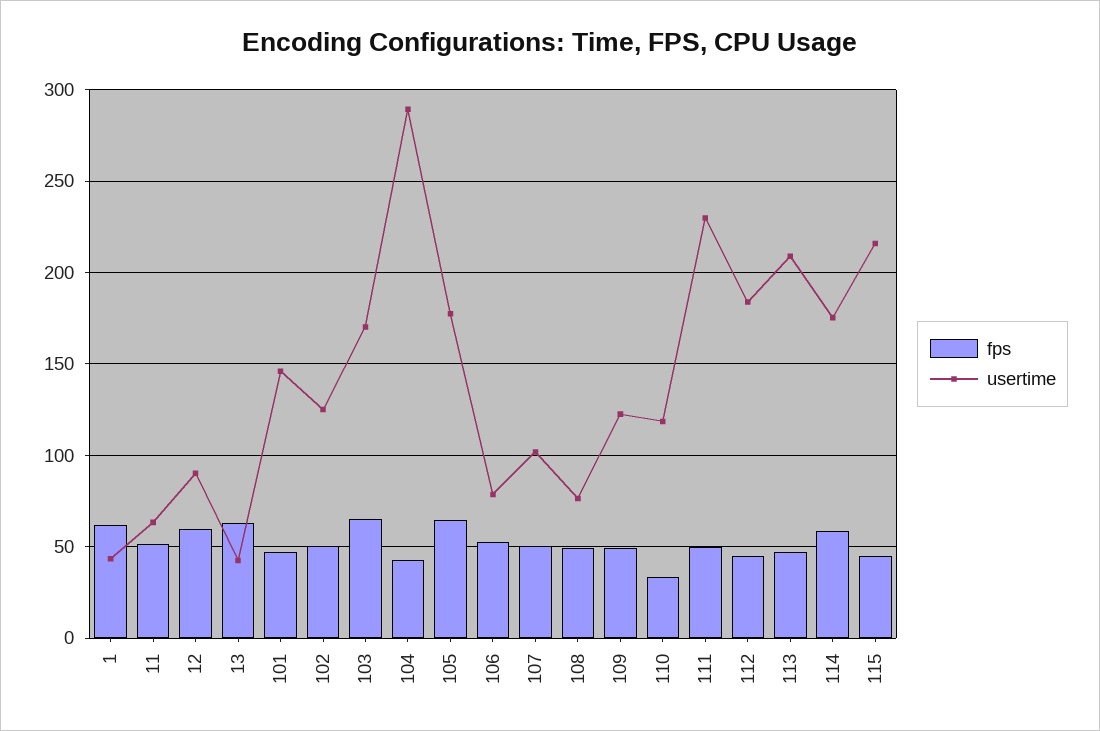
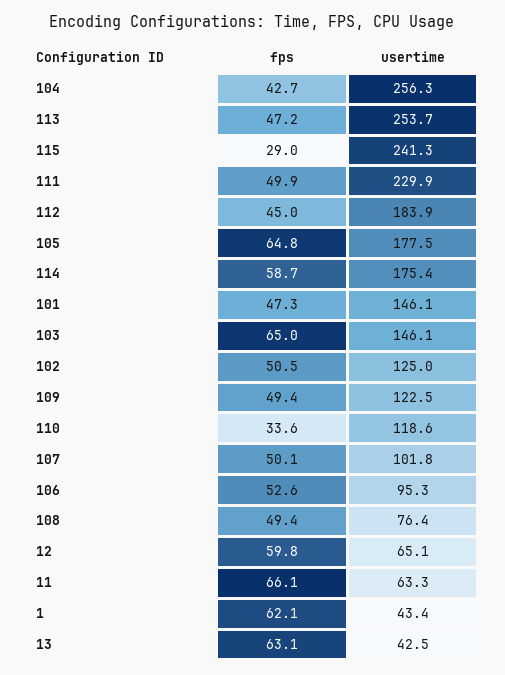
  {
    "fps": {
      "1": 62.1,
-     "11": 50,
+     "11": 66.1,
      "12": 59.8,
      "13": 63.1,
      "101": 47.3,
      "102": 50.5,
      "103": 65,
      "104": 42.7,
      "105": 64.8,
      "106": 52.6,
      "107": 50.1,
      "108": 49.4,
      "109": 49.4,
      "110": 33.6,
      "111": 49.9,
      "112": 45,
      "113": 47.2,
      "114": 58.7,
-     "115": 45
+     "115": 29
    },
    "usertime": {
      "1": 43.4,
      "11": 63.3,
-     "12": 90,
+     "12": 65.1,
      "13": 42.5,
      "101": 146.1,
      "102": 125,
-     "103": 170,
+     "103": 146.1,
-     "104": 290,
+     "104": 256.3,
      "105": 177.5,
-     "106": 80,
+     "106": 95.3,
      "107": 101.8,
      "108": 76.4,
      "109": 122.5,
      "110": 118.6,
      "111": 229.9,
      "112": 183.9,
-     "113": 210,
+     "113": 253.7,
      "114": 175.4,
-     "115": 215
+     "115": 241.3
    }
  }

